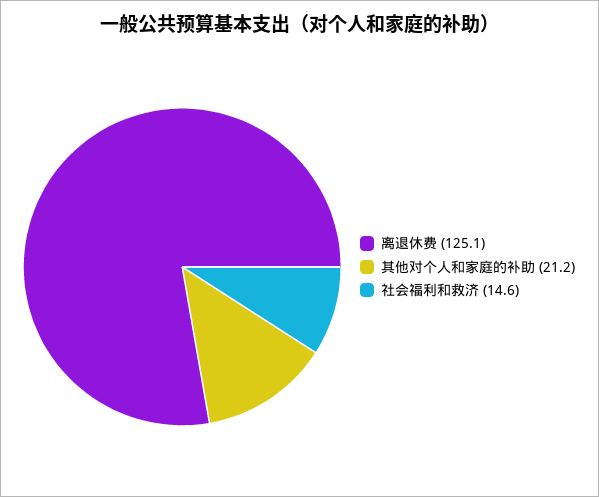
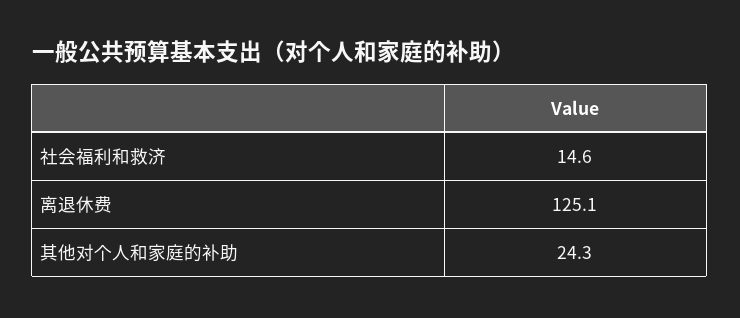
  {
    "离退休费": 125.1,
-   "其他对个人和家庭的补助": 21.2,
+   "其他对个人和家庭的补助": 24.3,
    "社会福利和救济": 14.6
  }

